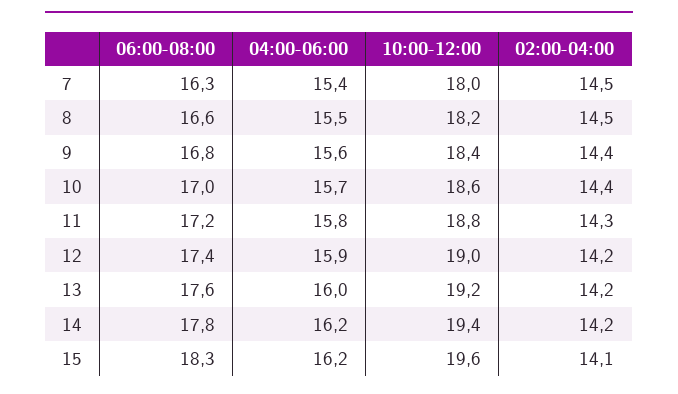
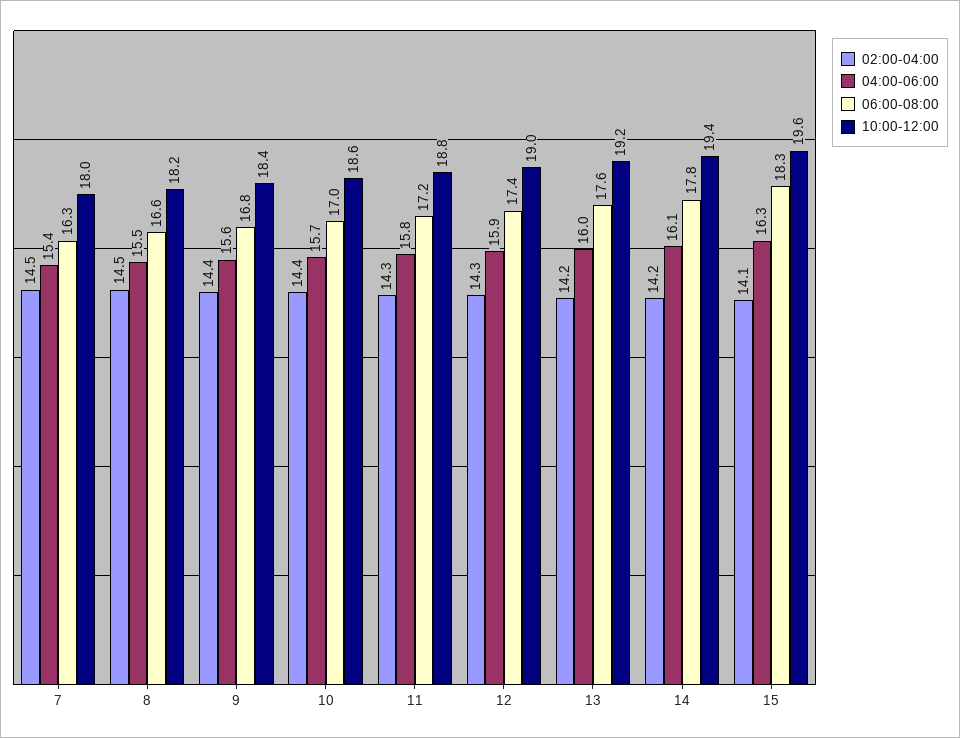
  {
    "06:00-08:00": {
      "7": 16.3,
      "8": 16.6,
      "9": 16.8,
      "10": 17,
      "11": 17.2,
      "12": 17.4,
      "13": 17.6,
      "14": 17.8,
      "15": 18.3
    },
    "04:00-06:00": {
      "7": 15.4,
      "8": 15.5,
      "9": 15.6,
      "10": 15.7,
      "11": 15.8,
      "12": 15.9,
      "13": 16,
-     "14": 16.2,
+     "14": 16.1,
-     "15": 16.2
+     "15": 16.3
    },
    "10:00-12:00": {
      "7": 18,
      "8": 18.2,
      "9": 18.4,
      "10": 18.6,
      "11": 18.8,
      "12": 19,
      "13": 19.2,
      "14": 19.4,
      "15": 19.6
    },
    "02:00-04:00": {
      "7": 14.5,
      "8": 14.5,
      "9": 14.4,
      "10": 14.4,
      "11": 14.3,
-     "12": 14.2,
+     "12": 14.3,
      "13": 14.2,
      "14": 14.2,
      "15": 14.1
    }
  }

